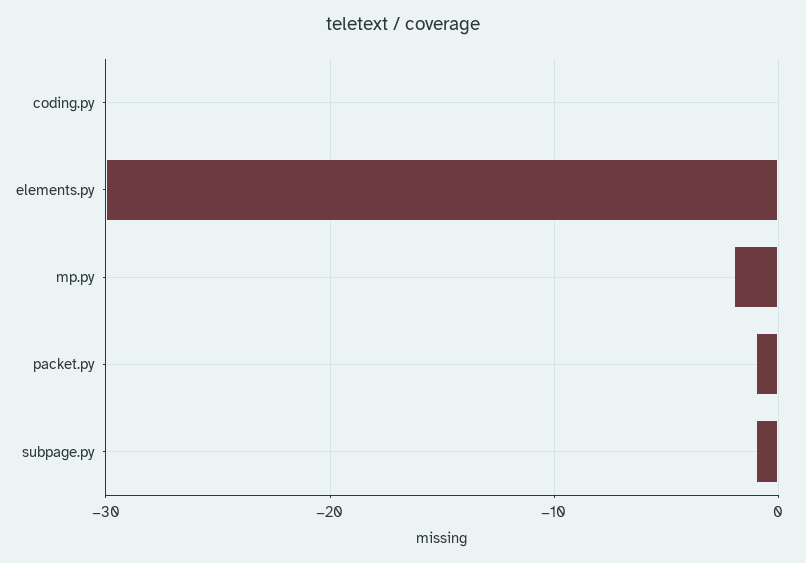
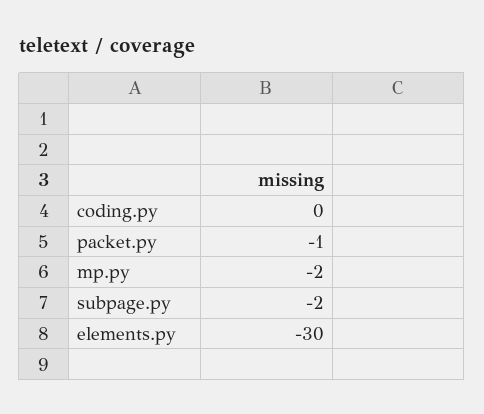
  {
    "coding.py": 0,
    "elements.py": -30,
    "mp.py": -2,
    "packet.py": -1,
-   "subpage.py": -1
+   "subpage.py": -2
  }

